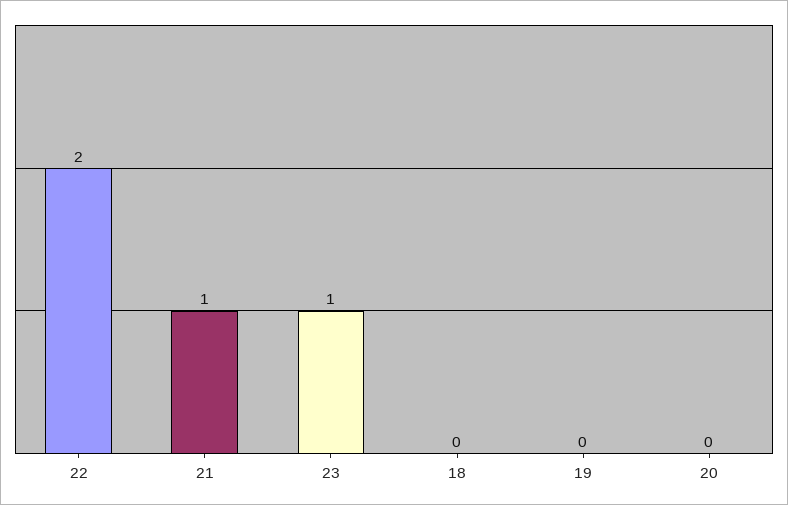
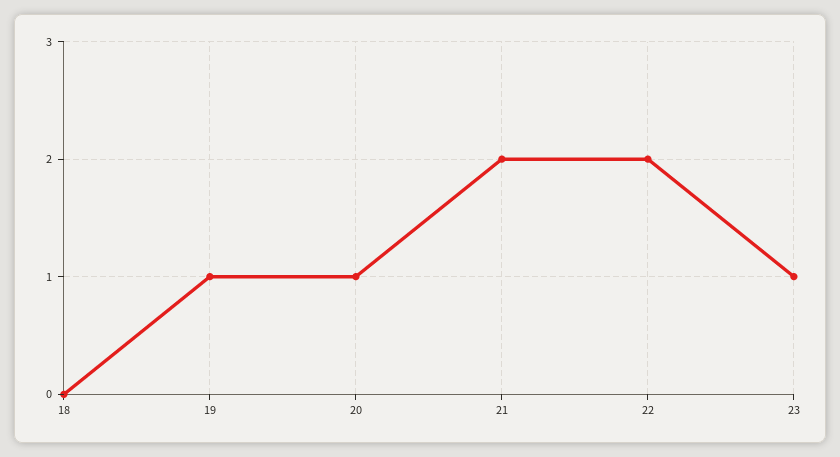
  {
    "22": 2,
-   "21": 1,
+   "21": 2,
    "23": 1,
    "18": 0,
-   "19": 0,
+   "19": 1,
-   "20": 0
+   "20": 1
  }

